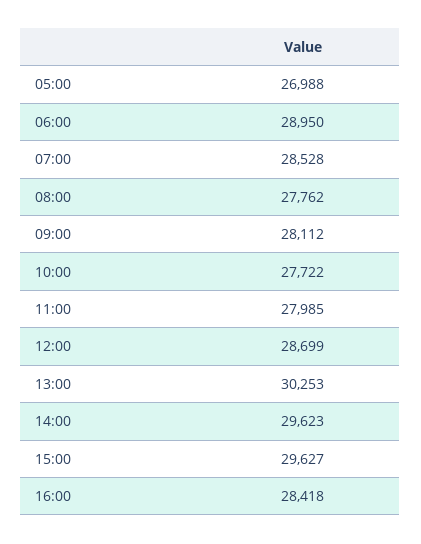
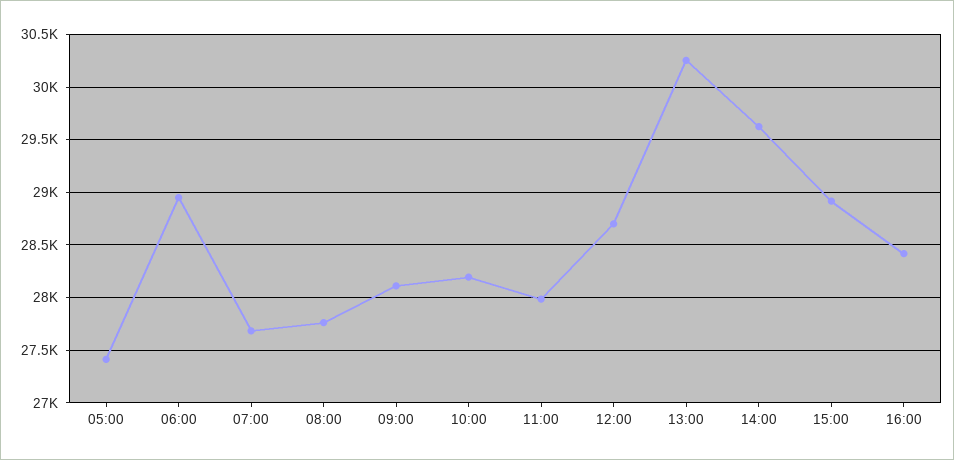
  {
-   "05:00": 26988,
+   "05:00": 27400,
    "06:00": 28950,
-   "07:00": 28528,
+   "07:00": 27700,
    "08:00": 27762,
    "09:00": 28112,
-   "10:00": 27722,
+   "10:00": 28200,
    "11:00": 27985,
    "12:00": 28699,
    "13:00": 30253,
    "14:00": 29623,
-   "15:00": 29627,
+   "15:00": 28900,
    "16:00": 28418
  }

